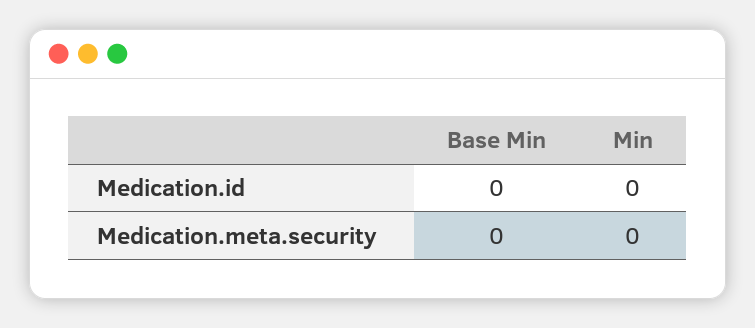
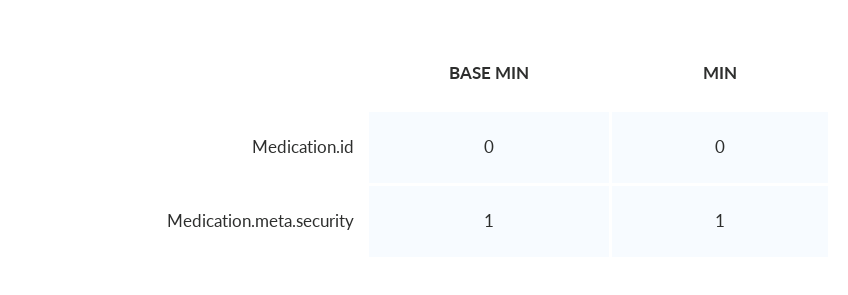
  {
    "Base Min": {
      "Medication.id": 0,
-     "Medication.meta.security": 0
+     "Medication.meta.security": 1
    },
    "Min": {
      "Medication.id": 0,
-     "Medication.meta.security": 0
+     "Medication.meta.security": 1
    }
  }

